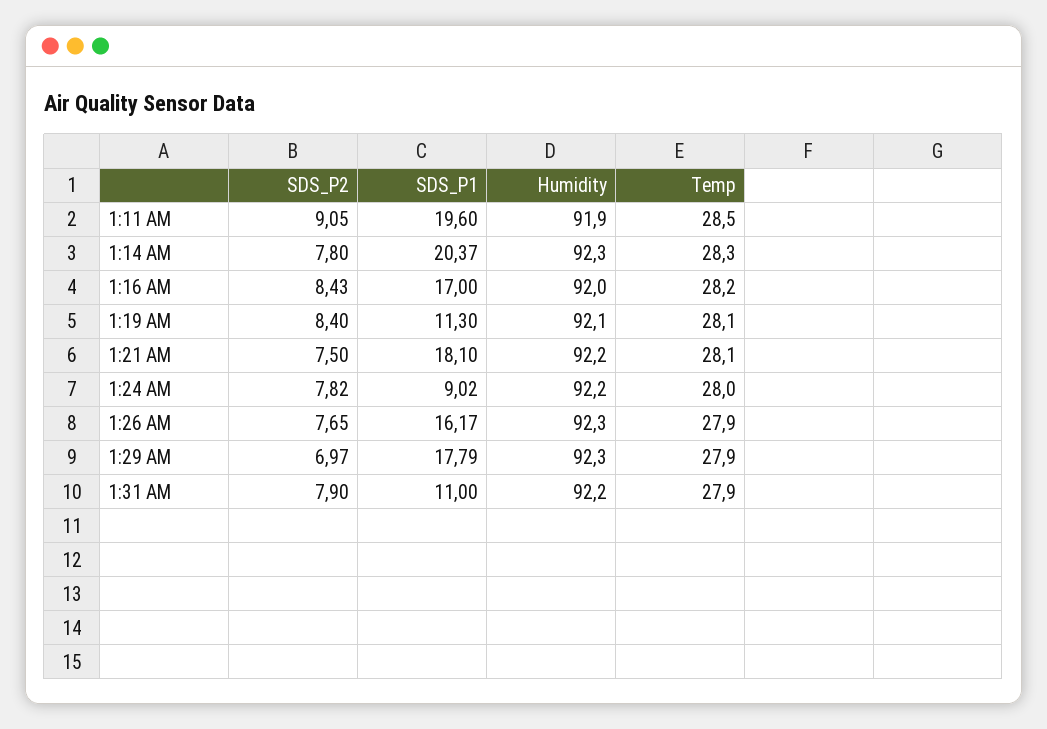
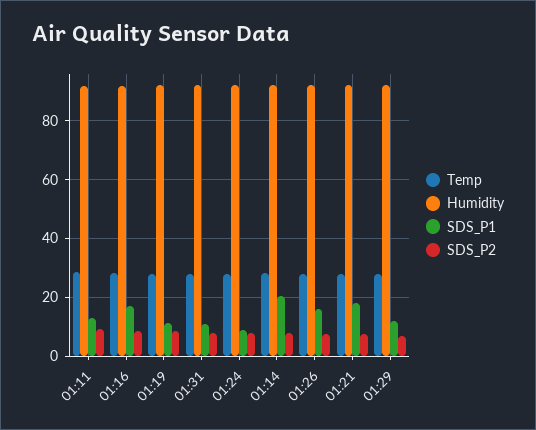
  {
    "SDS_P2": {
      "1:11 AM": 9.05,
      "1:14 AM": 7.8,
      "1:16 AM": 8.43,
      "1:19 AM": 8.4,
      "1:21 AM": 7.5,
      "1:24 AM": 7.82,
      "1:26 AM": 7.65,
      "1:29 AM": 6.97,
      "1:31 AM": 7.9
    },
    "SDS_P1": {
-     "1:11 AM": 19.6,
+     "1:11 AM": 12.5,
      "1:14 AM": 20.37,
      "1:16 AM": 17,
      "1:19 AM": 11.3,
      "1:21 AM": 18.1,
      "1:24 AM": 9.02,
      "1:26 AM": 16.17,
-     "1:29 AM": 17.79,
+     "1:29 AM": 12.5,
      "1:31 AM": 11
    },
    "Humidity": {
      "1:11 AM": 91.9,
      "1:14 AM": 92.3,
      "1:16 AM": 92,
      "1:19 AM": 92.1,
      "1:21 AM": 92.2,
      "1:24 AM": 92.2,
      "1:26 AM": 92.3,
      "1:29 AM": 92.3,
      "1:31 AM": 92.2
    },
    "Temp": {
      "1:11 AM": 28.5,
      "1:14 AM": 28.3,
      "1:16 AM": 28.2,
      "1:19 AM": 28.1,
      "1:21 AM": 28.1,
      "1:24 AM": 28,
      "1:26 AM": 27.9,
      "1:29 AM": 27.9,
      "1:31 AM": 27.9
    }
  }

